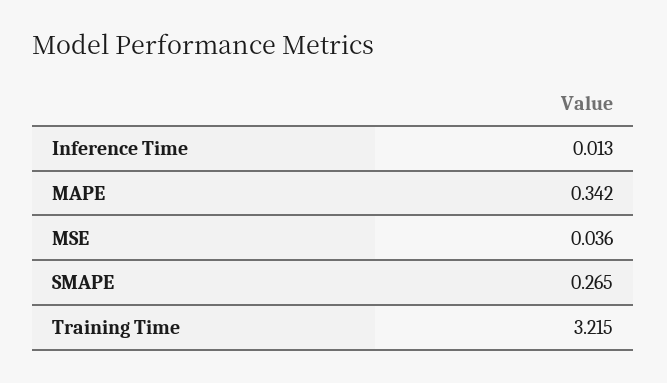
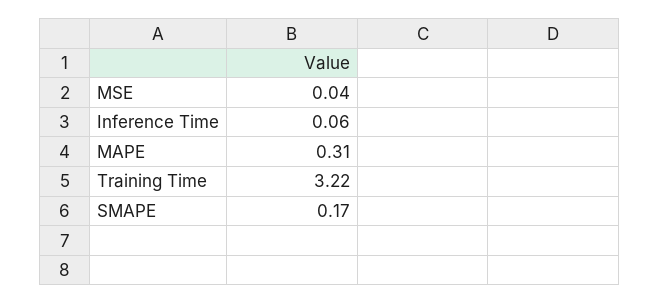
  {
-   "Inference Time": 0.013,
+   "Inference Time": 0.06,
-   "MAPE": 0.342,
+   "MAPE": 0.31,
    "MSE": 0.036,
-   "SMAPE": 0.265,
+   "SMAPE": 0.17,
    "Training Time": 3.215
  }

